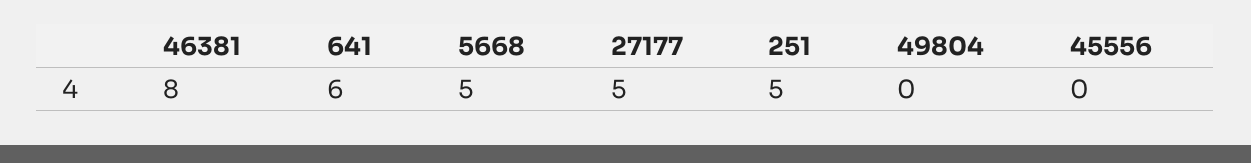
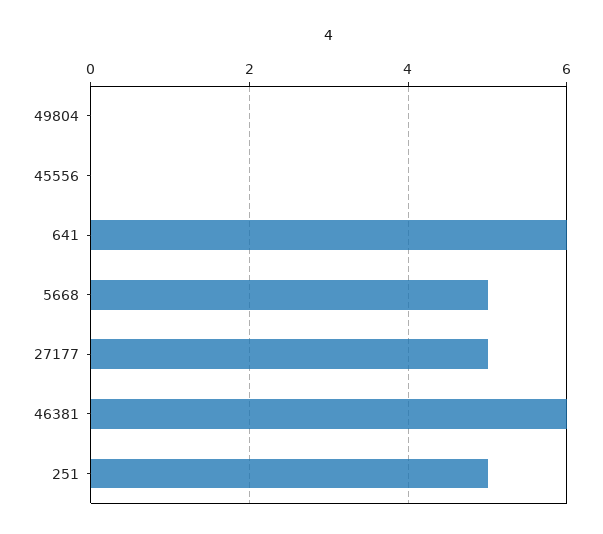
  {
-   "46381": 8,
+   "46381": 6,
    "641": 6,
    "5668": 5,
    "27177": 5,
    "251": 5,
    "49804": 0,
    "45556": 0
  }

